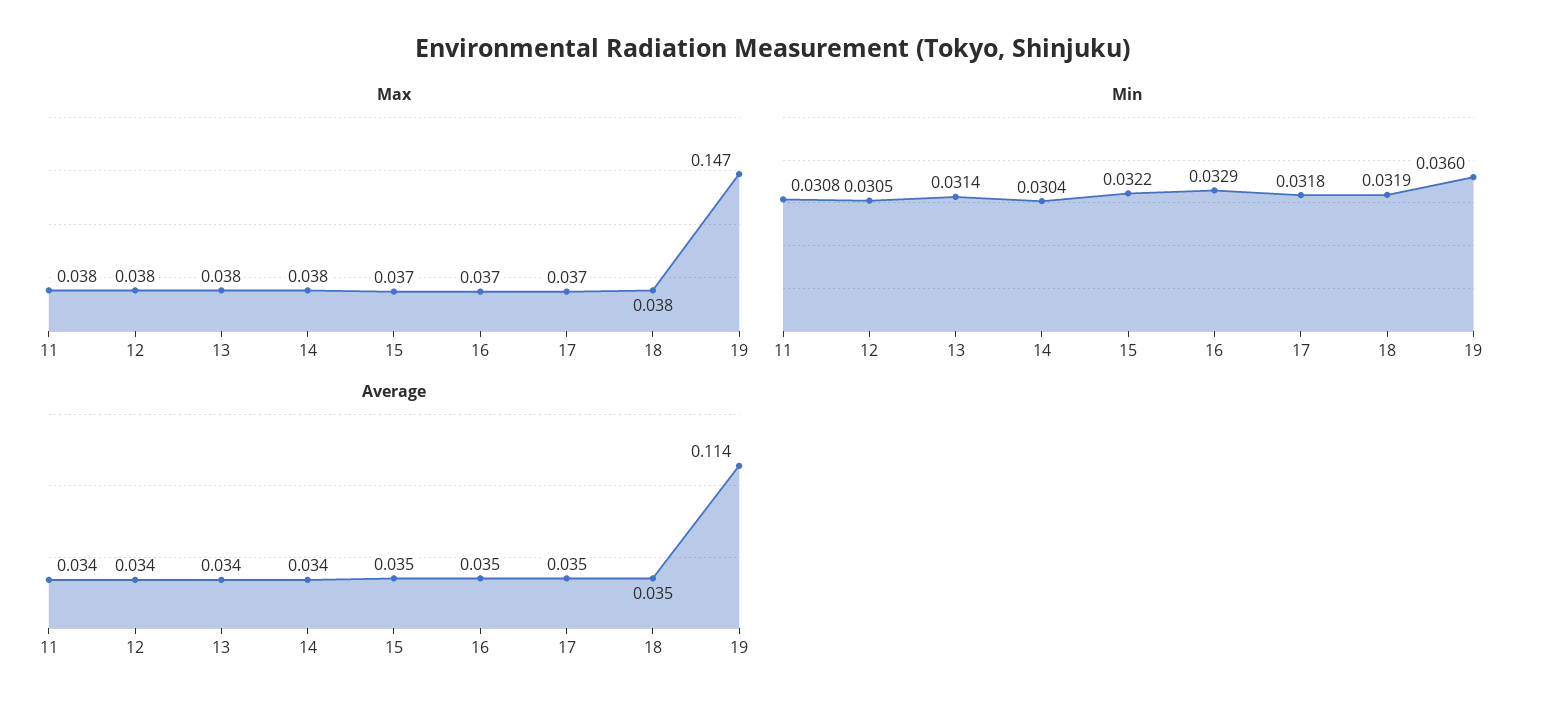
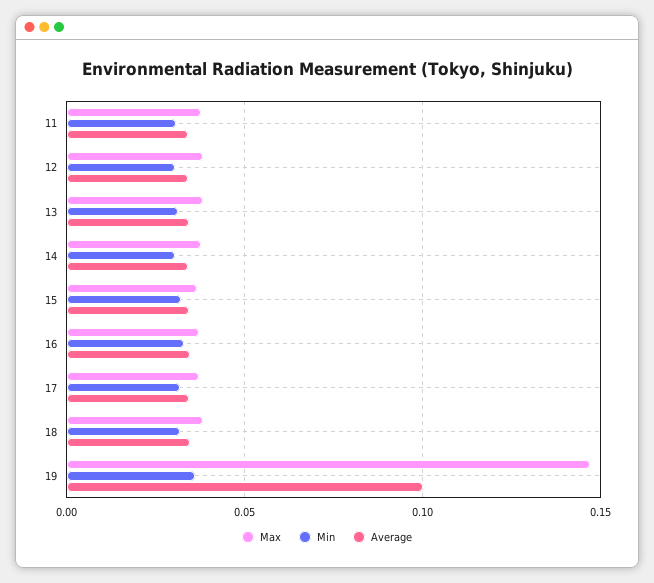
  {
    "Max": {
      "11": 0.038,
      "12": 0.038,
      "13": 0.038,
      "14": 0.038,
      "15": 0.037,
      "16": 0.037,
      "17": 0.037,
      "18": 0.038,
      "19": 0.147
    },
    "Min": {
      "11": 0.0308,
      "12": 0.0305,
      "13": 0.0314,
      "14": 0.0304,
      "15": 0.0322,
      "16": 0.0329,
      "17": 0.0318,
      "18": 0.0319,
      "19": 0.036
    },
    "Average": {
      "11": 0.034,
      "12": 0.034,
      "13": 0.034,
      "14": 0.034,
      "15": 0.035,
      "16": 0.035,
      "17": 0.035,
      "18": 0.035,
-     "19": 0.114
+     "19": 0.1
    }
  }

